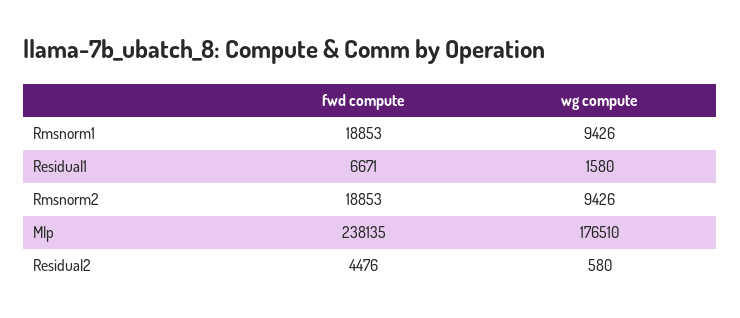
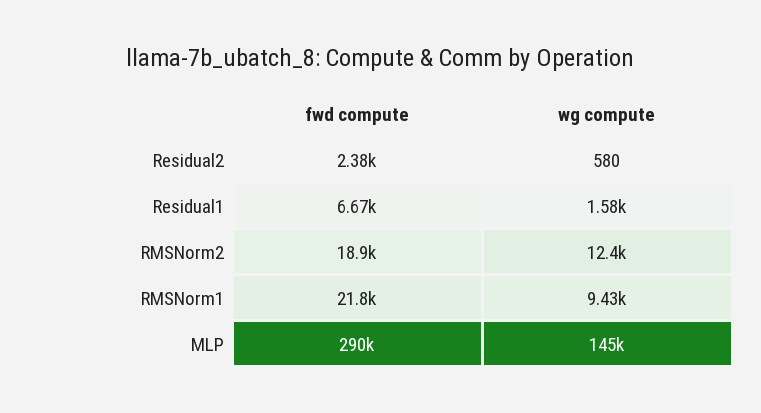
  {
    "fwd compute": {
-     "Rmsnorm1": 18853,
+     "Rmsnorm1": 21800,
      "Residual1": 6671,
      "Rmsnorm2": 18853,
-     "Mlp": 238135,
+     "Mlp": 290000,
-     "Residual2": 4476
+     "Residual2": 2380
    },
    "wg compute": {
      "Rmsnorm1": 9426,
      "Residual1": 1580,
-     "Rmsnorm2": 9426,
+     "Rmsnorm2": 12400,
-     "Mlp": 176510,
+     "Mlp": 145000,
      "Residual2": 580
    }
  }

